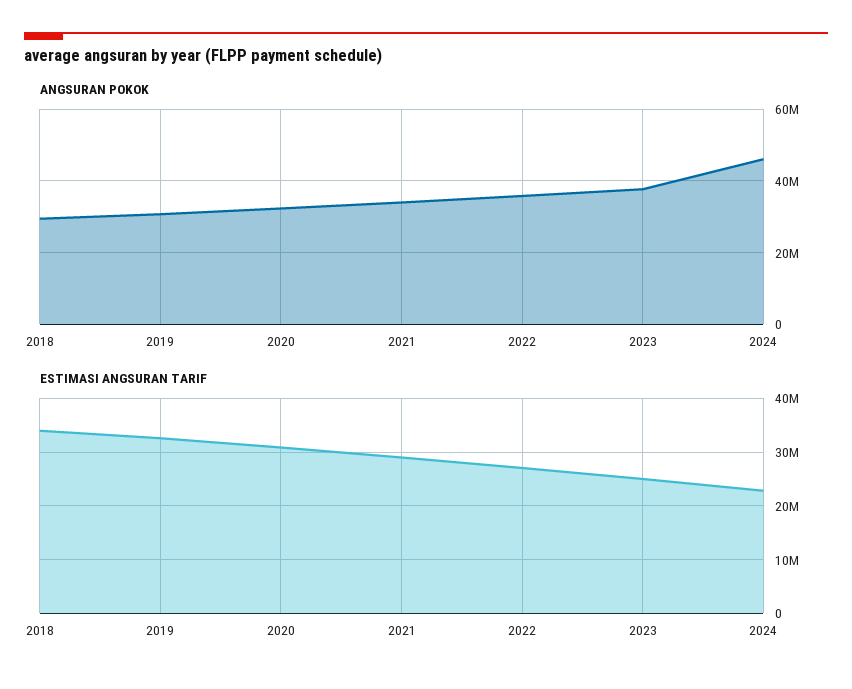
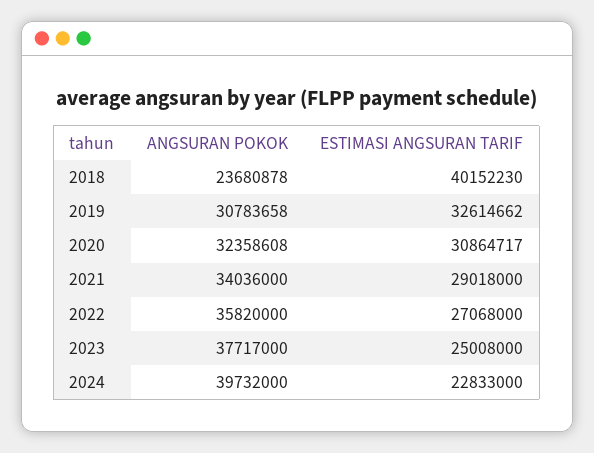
  {
    "ANGSURAN POKOK": {
-     "2018": 30000000,
+     "2018": 23680878,
      "2019": 30783658,
      "2020": 32358608,
      "2021": 34036000,
      "2022": 35820000,
      "2023": 37717000,
-     "2024": 46000000
+     "2024": 39732000
    },
    "ESTIMASI ANGSURAN TARIF": {
-     "2018": 34000000,
+     "2018": 40152230,
      "2019": 32614662,
      "2020": 30864717,
      "2021": 29018000,
      "2022": 27068000,
      "2023": 25008000,
      "2024": 22833000
    }
  }

